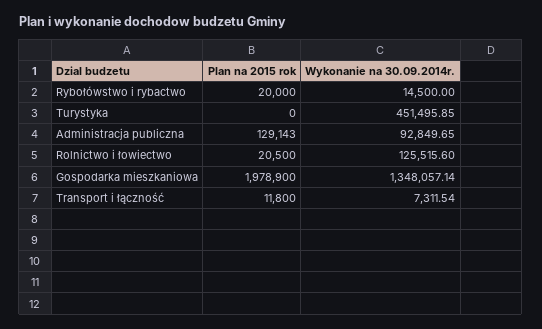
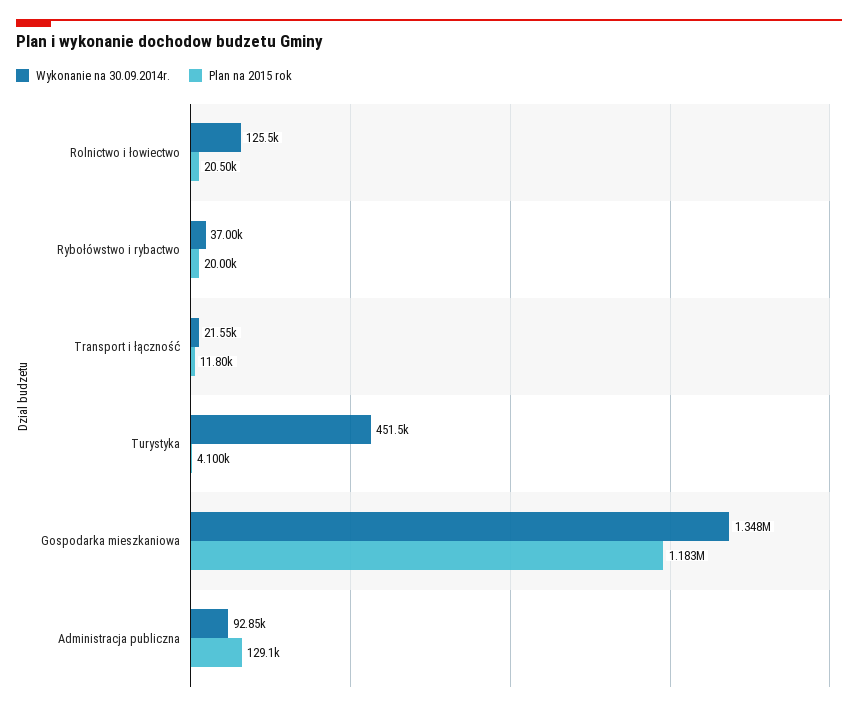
  {
    "Plan na 2015 rok": {
      "Rybołówstwo i rybactwo": 20000,
-     "Turystyka": 0,
+     "Turystyka": 4100,
      "Administracja publiczna": 129143,
      "Rolnictwo i łowiectwo": 20500,
-     "Gospodarka mieszkaniowa": 1978900,
+     "Gospodarka mieszkaniowa": 1183000,
      "Transport i łączność": 11800
    },
    "Wykonanie na 30.09.2014r.": {
-     "Rybołówstwo i rybactwo": 14500,
+     "Rybołówstwo i rybactwo": 37000,
      "Turystyka": 451495.85,
      "Administracja publiczna": 92849.65,
      "Rolnictwo i łowiectwo": 125515.6,
      "Gospodarka mieszkaniowa": 1348057.14,
-     "Transport i łączność": 7311.54
+     "Transport i łączność": 21550
    }
  }

